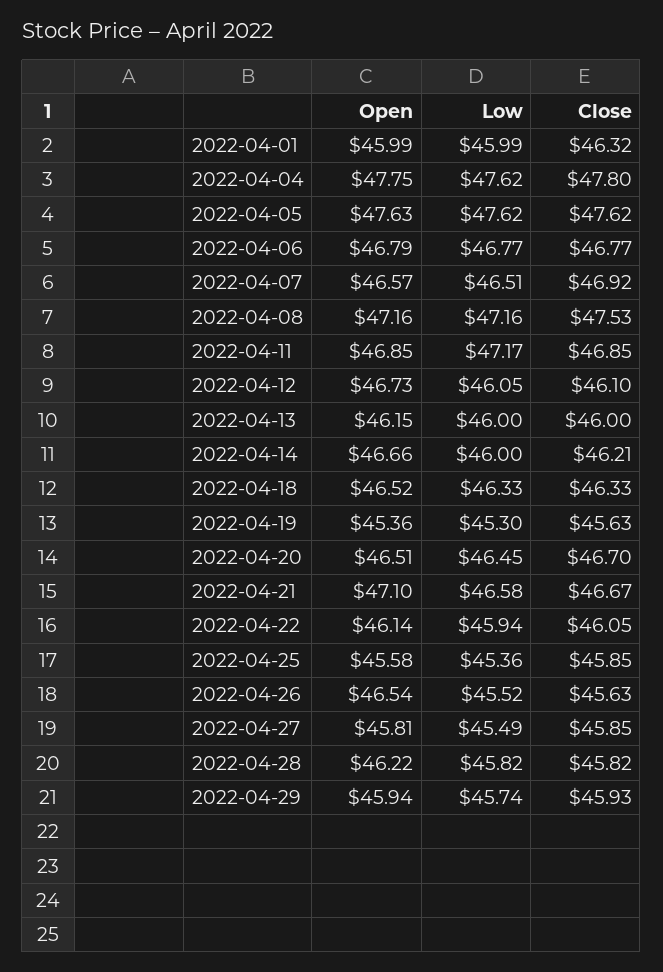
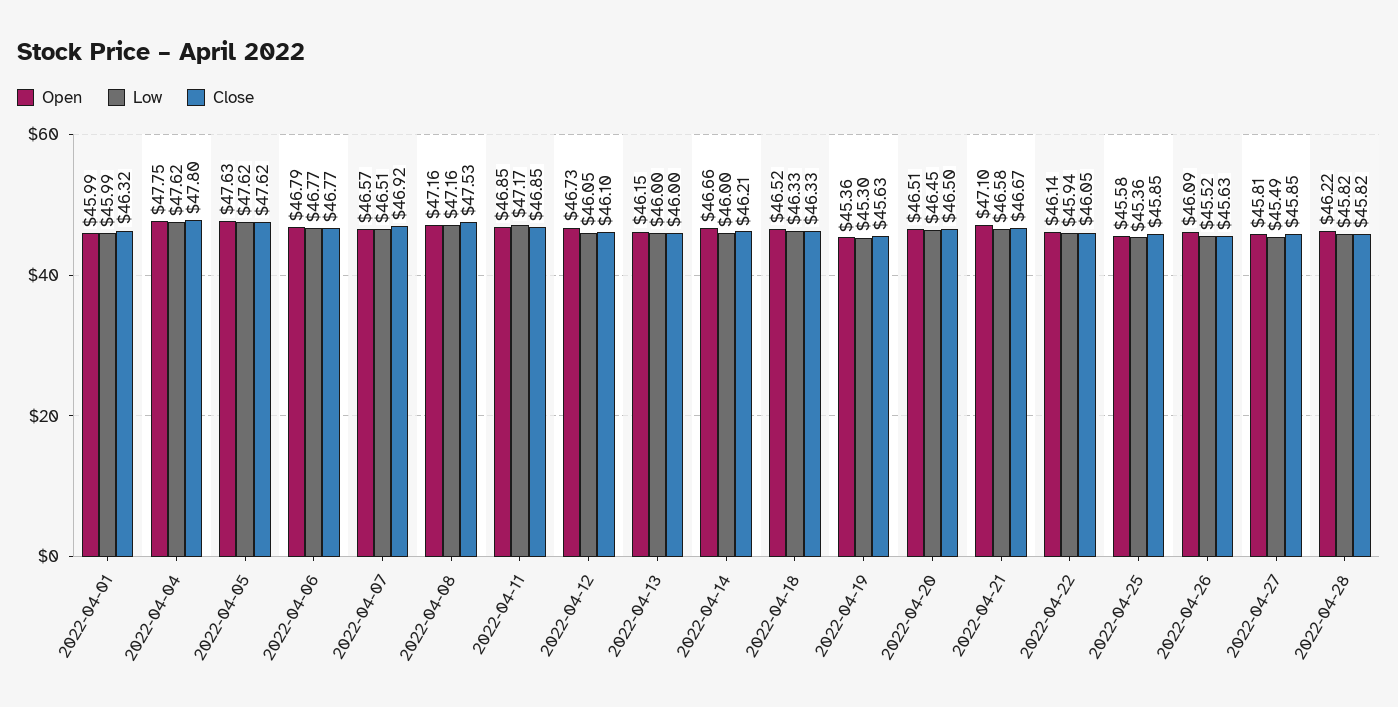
  {
    "Open": {
      "2022-04-01": 45.99,
      "2022-04-04": 47.75,
      "2022-04-05": 47.63,
      "2022-04-06": 46.79,
      "2022-04-07": 46.57,
      "2022-04-08": 47.16,
      "2022-04-11": 46.85,
      "2022-04-12": 46.73,
      "2022-04-13": 46.15,
      "2022-04-14": 46.66,
      "2022-04-18": 46.52,
      "2022-04-19": 45.36,
      "2022-04-20": 46.51,
      "2022-04-21": 47.1,
      "2022-04-22": 46.14,
      "2022-04-25": 45.58,
-     "2022-04-26": 46.54,
+     "2022-04-26": 46.09,
      "2022-04-27": 45.81,
-     "2022-04-28": 46.22,
+     "2022-04-28": 46.22
-     "2022-04-29": 45.94
    },
    "Low": {
      "2022-04-01": 45.99,
      "2022-04-04": 47.62,
      "2022-04-05": 47.62,
      "2022-04-06": 46.77,
      "2022-04-07": 46.51,
      "2022-04-08": 47.16,
      "2022-04-11": 47.17,
      "2022-04-12": 46.05,
      "2022-04-13": 46,
      "2022-04-14": 46,
      "2022-04-18": 46.33,
      "2022-04-19": 45.3,
      "2022-04-20": 46.45,
      "2022-04-21": 46.58,
      "2022-04-22": 45.94,
      "2022-04-25": 45.36,
      "2022-04-26": 45.52,
      "2022-04-27": 45.49,
-     "2022-04-28": 45.82,
+     "2022-04-28": 45.82
-     "2022-04-29": 45.74
    },
    "Close": {
      "2022-04-01": 46.32,
      "2022-04-04": 47.8,
      "2022-04-05": 47.62,
      "2022-04-06": 46.77,
      "2022-04-07": 46.92,
      "2022-04-08": 47.53,
      "2022-04-11": 46.85,
      "2022-04-12": 46.1,
      "2022-04-13": 46,
      "2022-04-14": 46.21,
      "2022-04-18": 46.33,
      "2022-04-19": 45.63,
-     "2022-04-20": 46.7,
+     "2022-04-20": 46.5,
      "2022-04-21": 46.67,
      "2022-04-22": 46.05,
      "2022-04-25": 45.85,
      "2022-04-26": 45.63,
      "2022-04-27": 45.85,
-     "2022-04-28": 45.82,
+     "2022-04-28": 45.82
-     "2022-04-29": 45.93
    }
  }

